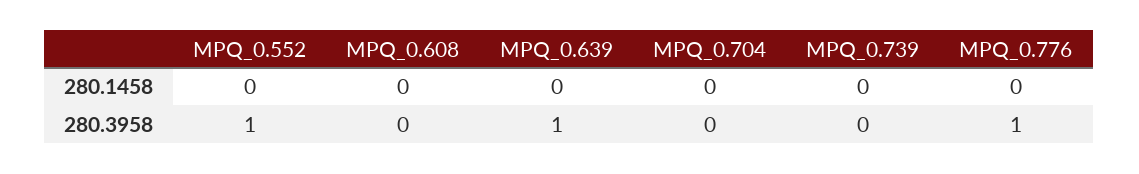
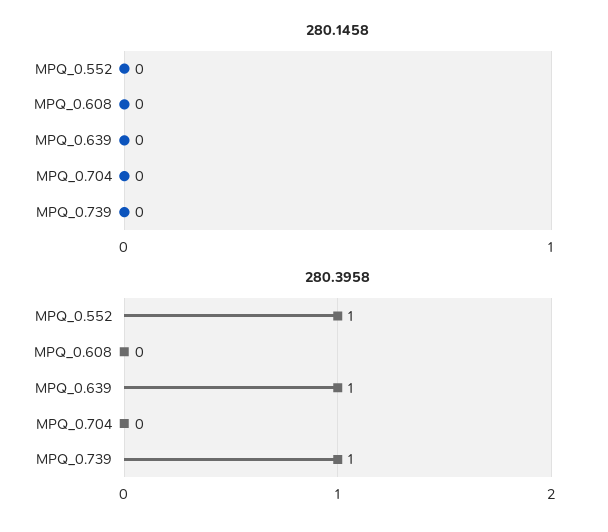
  {
    "280.1458": {
      "MPQ_0.552": 0,
      "MPQ_0.608": 0,
      "MPQ_0.639": 0,
      "MPQ_0.704": 0,
-     "MPQ_0.739": 0,
+     "MPQ_0.739": 0
-     "MPQ_0.776": 0
    },
    "280.3958": {
      "MPQ_0.552": 1,
      "MPQ_0.608": 0,
      "MPQ_0.639": 1,
      "MPQ_0.704": 0,
-     "MPQ_0.739": 0,
+     "MPQ_0.739": 1
-     "MPQ_0.776": 1
    }
  }

